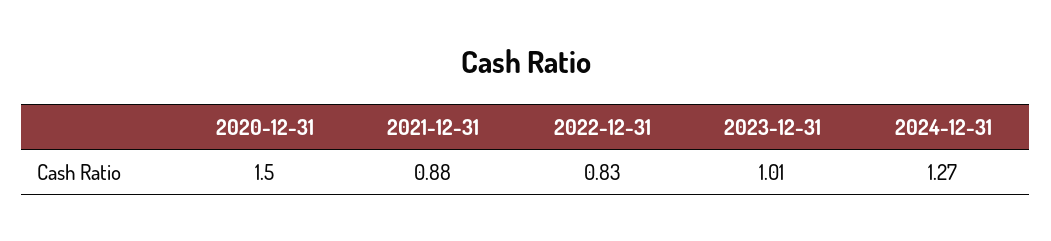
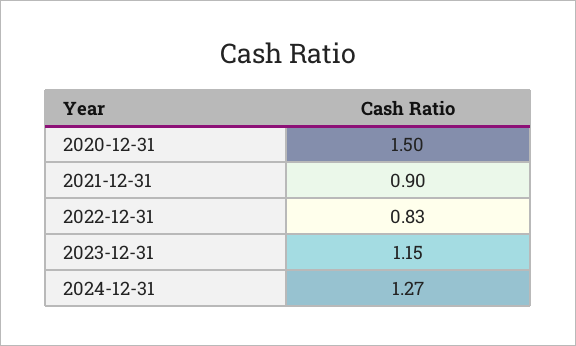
  {
    "2020-12-31": 1.5,
-   "2021-12-31": 0.88,
+   "2021-12-31": 0.9,
    "2022-12-31": 0.83,
-   "2023-12-31": 1.01,
+   "2023-12-31": 1.15,
    "2024-12-31": 1.27
  }

